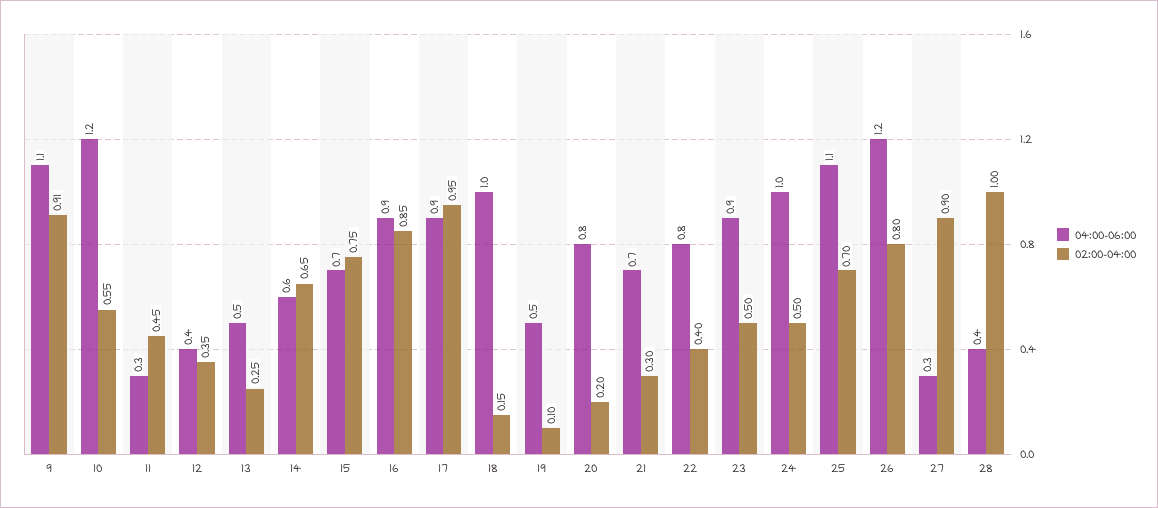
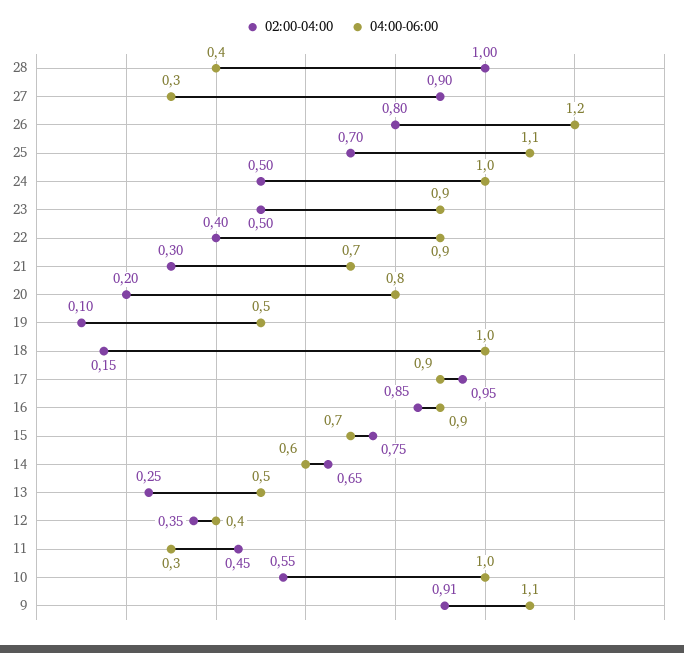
  {
    "04:00-06:00": {
      "9": 1.1,
-     "10": 1.2,
+     "10": 1,
      "11": 0.3,
      "12": 0.4,
      "13": 0.5,
      "14": 0.6,
      "15": 0.7,
      "16": 0.9,
      "17": 0.9,
      "18": 1,
      "19": 0.5,
      "20": 0.8,
      "21": 0.7,
-     "22": 0.8,
+     "22": 0.9,
      "23": 0.9,
      "24": 1,
      "25": 1.1,
      "26": 1.2,
      "27": 0.3,
      "28": 0.4
    },
    "02:00-04:00": {
      "9": 0.91,
      "10": 0.55,
      "11": 0.45,
      "12": 0.35,
      "13": 0.25,
      "14": 0.65,
      "15": 0.75,
      "16": 0.85,
      "17": 0.95,
      "18": 0.15,
      "19": 0.1,
      "20": 0.2,
      "21": 0.3,
      "22": 0.4,
      "23": 0.5,
      "24": 0.5,
      "25": 0.7,
      "26": 0.8,
      "27": 0.9,
      "28": 1
    }
  }

